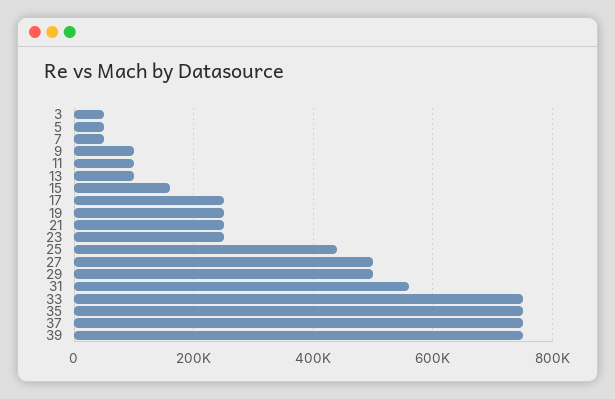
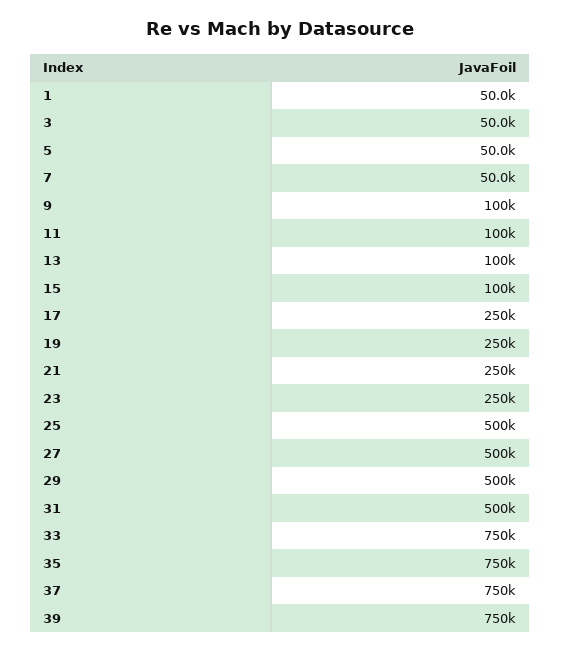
  {
    "3": 50000,
    "5": 50000,
    "7": 50000,
    "9": 100000,
    "11": 100000,
    "13": 100000,
-   "15": 160000,
+   "15": 100000,
    "17": 250000,
    "19": 250000,
    "21": 250000,
    "23": 250000,
-   "25": 440000,
+   "25": 500000,
    "27": 500000,
    "29": 500000,
-   "31": 560000,
+   "31": 500000,
    "33": 750000,
    "35": 750000,
    "37": 750000,
-   "39": 750000
+   "39": 750000,
+   "1": 50000
  }

